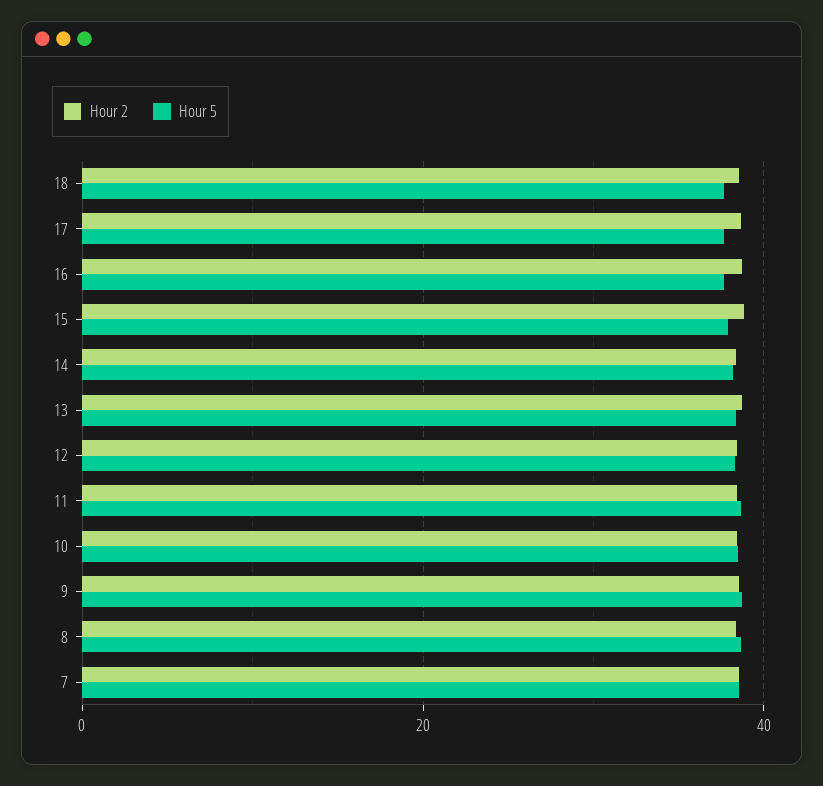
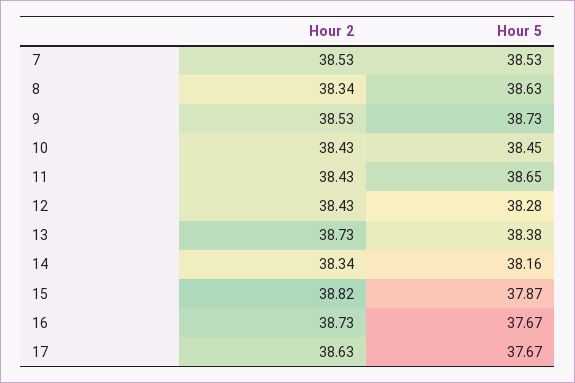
  {
    "Hour 2": {
-     "18": 38,
      "17": 38.63,
      "16": 38.73,
      "15": 38.82,
      "14": 38.34,
      "13": 38.73,
      "12": 38.43,
      "11": 38.43,
      "10": 38.43,
      "9": 38.53,
      "8": 38.34,
      "7": 38.53
    },
    "Hour 5": {
-     "18": 38,
      "17": 37.67,
      "16": 37.67,
      "15": 37.87,
      "14": 38.16,
      "13": 38.38,
      "12": 38.28,
      "11": 38.65,
      "10": 38.45,
      "9": 38.73,
      "8": 38.63,
      "7": 38.53
    }
  }

